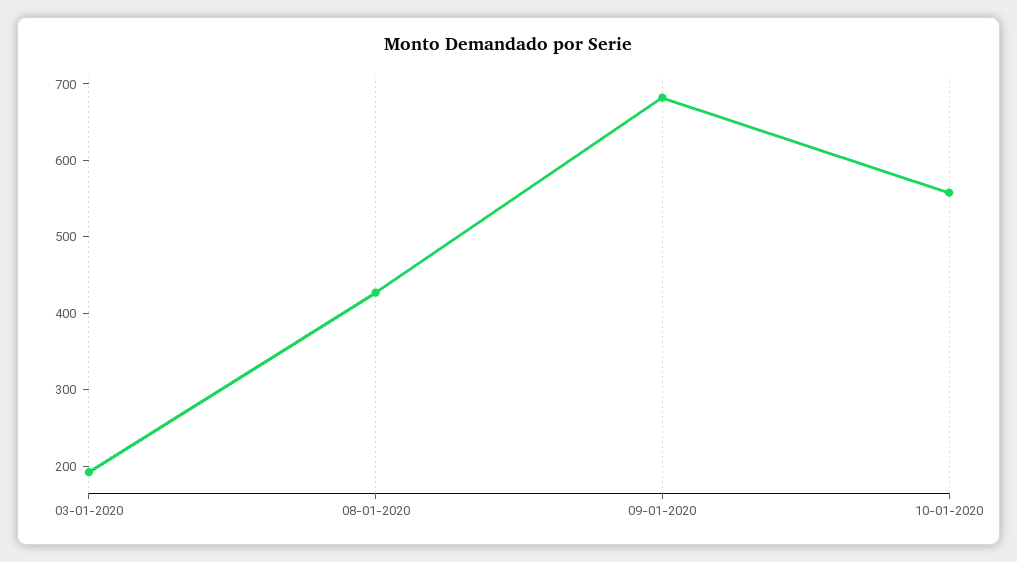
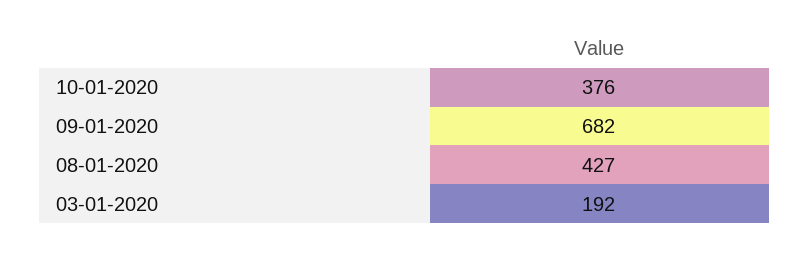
  {
    "03-01-2020": 192,
    "08-01-2020": 427,
    "09-01-2020": 682,
-   "10-01-2020": 560
+   "10-01-2020": 376
  }

